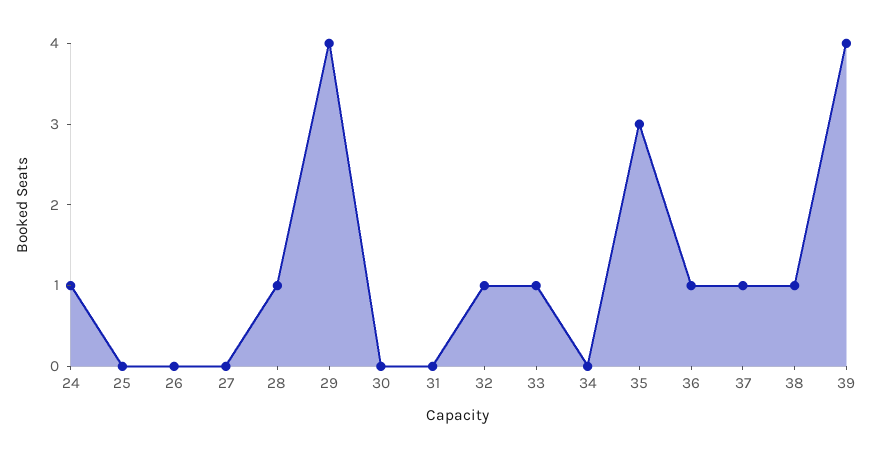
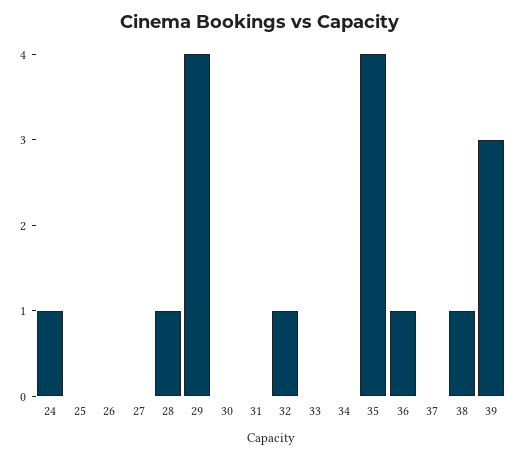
  {
    "24": 1,
    "25": 0,
    "26": 0,
    "27": 0,
    "28": 1,
    "29": 4,
    "30": 0,
    "31": 0,
    "32": 1,
-   "33": 1,
+   "33": 0,
    "34": 0,
-   "35": 3,
+   "35": 4,
    "36": 1,
-   "37": 1,
+   "37": 0,
    "38": 1,
-   "39": 4
+   "39": 3
  }

